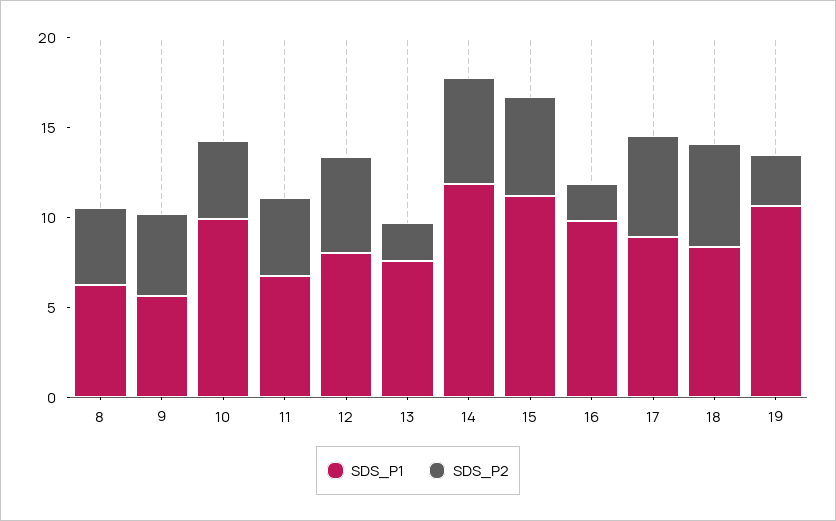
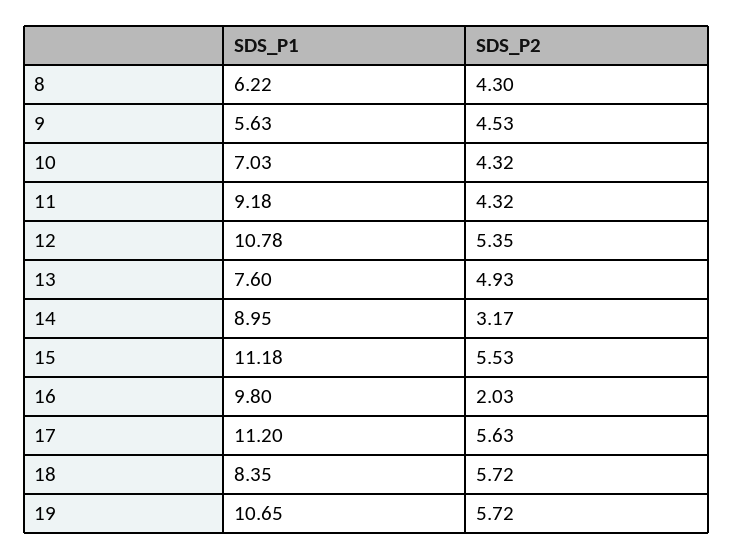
  {
    "SDS_P1": {
      "8": 6.22,
      "9": 5.63,
-     "10": 10,
+     "10": 7.03,
-     "11": 7,
+     "11": 9.18,
-     "12": 8,
+     "12": 10.78,
      "13": 7.6,
-     "14": 12,
+     "14": 8.95,
      "15": 11.18,
      "16": 9.8,
-     "17": 9,
+     "17": 11.2,
      "18": 8.35,
      "19": 10.65
    },
    "SDS_P2": {
      "8": 4.3,
      "9": 4.53,
      "10": 4.32,
      "11": 4.32,
      "12": 5.35,
-     "13": 2,
+     "13": 4.93,
-     "14": 6,
+     "14": 3.17,
      "15": 5.53,
      "16": 2.03,
      "17": 5.63,
      "18": 5.72,
-     "19": 3
+     "19": 5.72
    }
  }

